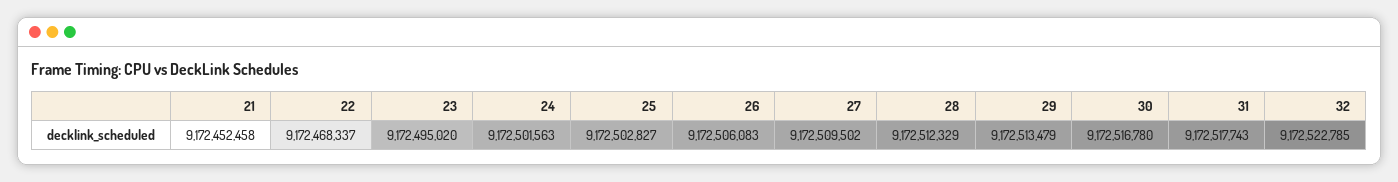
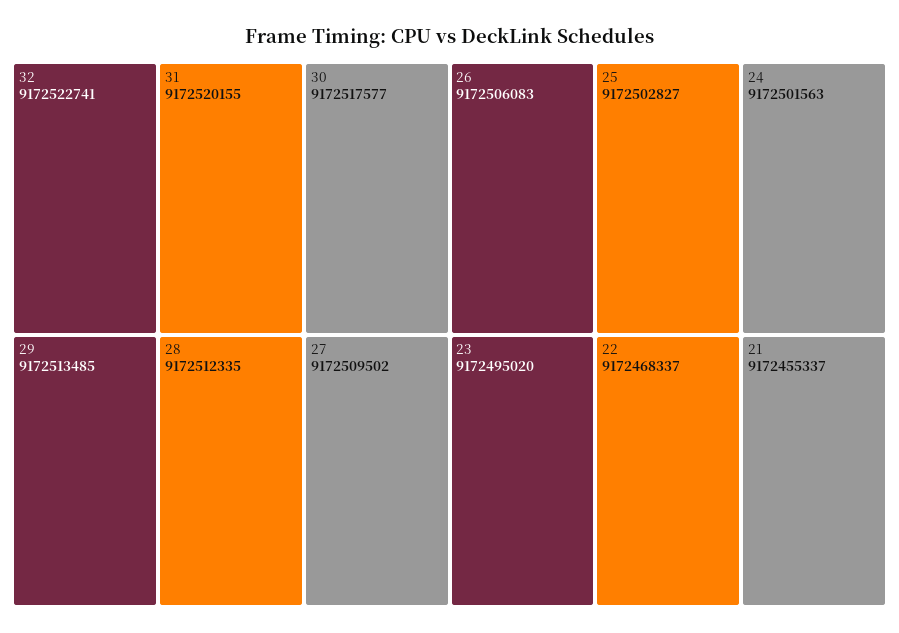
  {
-   "21": 9172452458,
+   "21": 9172455337,
    "22": 9172468337,
    "23": 9172495020,
    "24": 9172501563,
    "25": 9172502827,
    "26": 9172506083,
    "27": 9172509502,
-   "28": 9172512329,
+   "28": 9172512335,
-   "29": 9172513479,
+   "29": 9172513485,
-   "30": 9172516780,
+   "30": 9172517577,
-   "31": 9172517743,
+   "31": 9172520155,
-   "32": 9172522785
+   "32": 9172522741
  }

